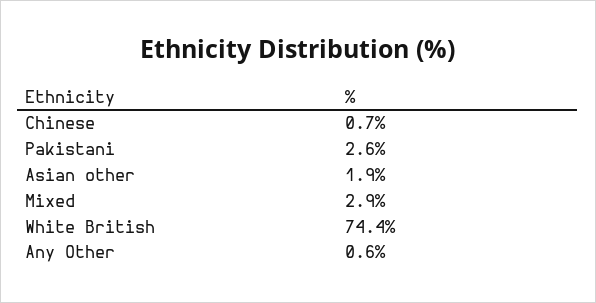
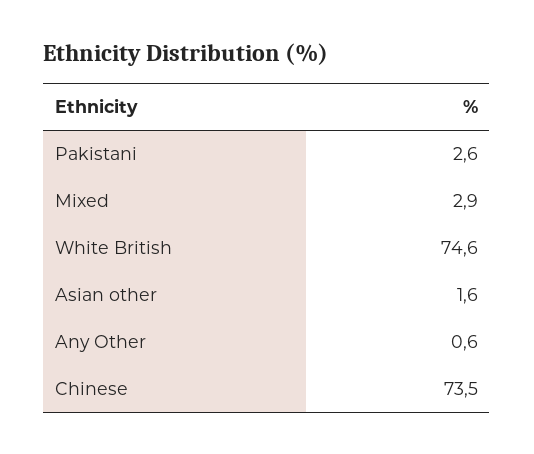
  {
-   "Chinese": 0.7,
+   "Chinese": 73.5,
    "Pakistani": 2.6,
-   "Asian other": 1.9,
+   "Asian other": 1.6,
    "Mixed": 2.9,
-   "White British": 74.4,
+   "White British": 74.6,
    "Any Other": 0.6
  }

